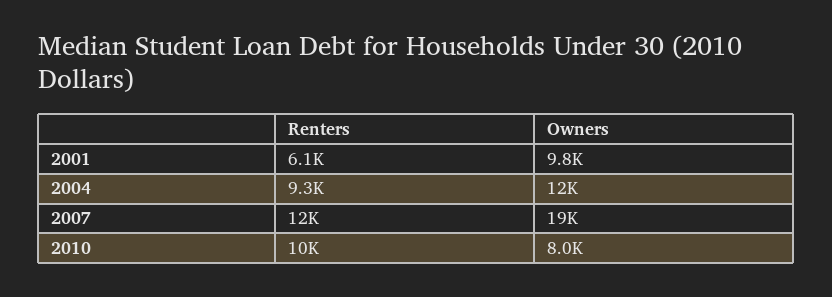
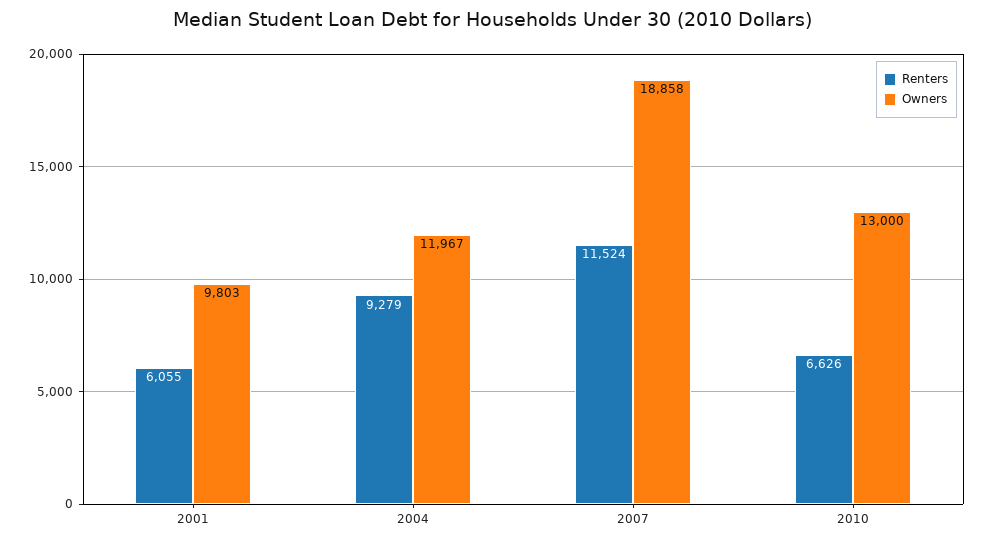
  {
    "Renters": {
      "2001": 6055,
      "2004": 9279,
      "2007": 11524,
-     "2010": 10000
+     "2010": 6626
    },
    "Owners": {
      "2001": 9803,
      "2004": 11967,
      "2007": 18858,
-     "2010": 8000
+     "2010": 13000
    }
  }

